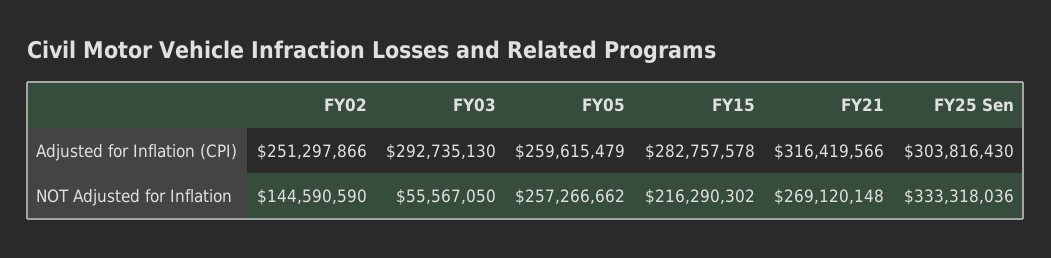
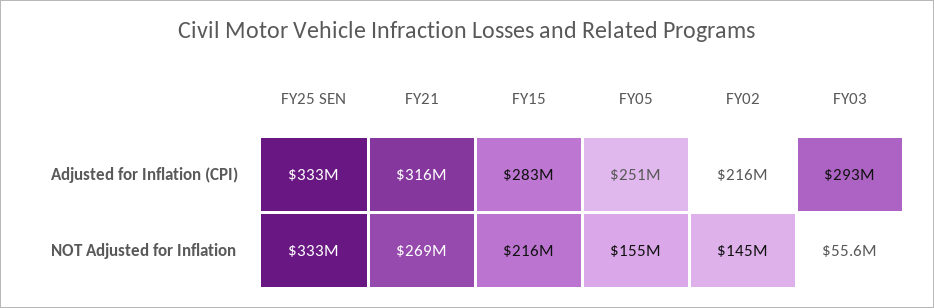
  {
    "FY02": {
-     "Adjusted for Inflation (CPI)": 251297866,
+     "Adjusted for Inflation (CPI)": 216000000,
      "NOT Adjusted for Inflation": 144590590
    },
    "FY03": {
      "Adjusted for Inflation (CPI)": 292735130,
      "NOT Adjusted for Inflation": 55567050
    },
    "FY05": {
-     "Adjusted for Inflation (CPI)": 259615479,
+     "Adjusted for Inflation (CPI)": 251000000,
-     "NOT Adjusted for Inflation": 257266662
+     "NOT Adjusted for Inflation": 155000000
    },
    "FY15": {
      "Adjusted for Inflation (CPI)": 282757578,
      "NOT Adjusted for Inflation": 216290302
    },
    "FY21": {
      "Adjusted for Inflation (CPI)": 316419566,
      "NOT Adjusted for Inflation": 269120148
    },
    "FY25 Sen": {
-     "Adjusted for Inflation (CPI)": 303816430,
+     "Adjusted for Inflation (CPI)": 333000000,
      "NOT Adjusted for Inflation": 333318036
    }
  }

